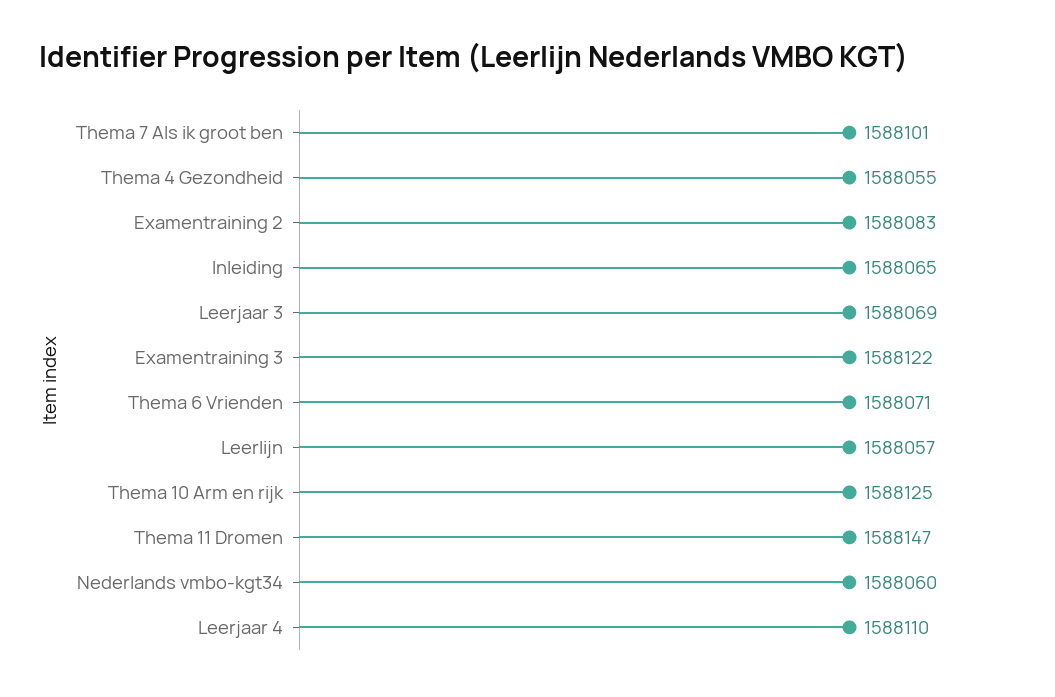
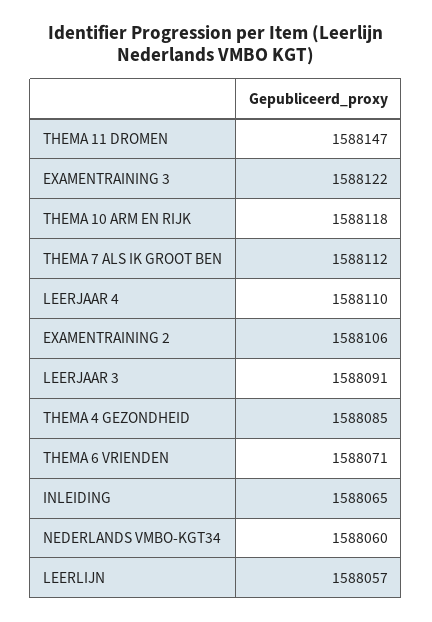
  {
-   "Thema 7 Als ik groot ben": 1588101,
+   "Thema 7 Als ik groot ben": 1588112,
-   "Thema 4 Gezondheid": 1588055,
+   "Thema 4 Gezondheid": 1588085,
-   "Examentraining 2": 1588083,
+   "Examentraining 2": 1588106,
    "Inleiding": 1588065,
-   "Leerjaar 3": 1588069,
+   "Leerjaar 3": 1588091,
    "Examentraining 3": 1588122,
    "Thema 6 Vrienden": 1588071,
    "Leerlijn": 1588057,
-   "Thema 10 Arm en rijk": 1588125,
+   "Thema 10 Arm en rijk": 1588118,
    "Thema 11 Dromen": 1588147,
    "Nederlands vmbo-kgt34": 1588060,
    "Leerjaar 4": 1588110
  }

